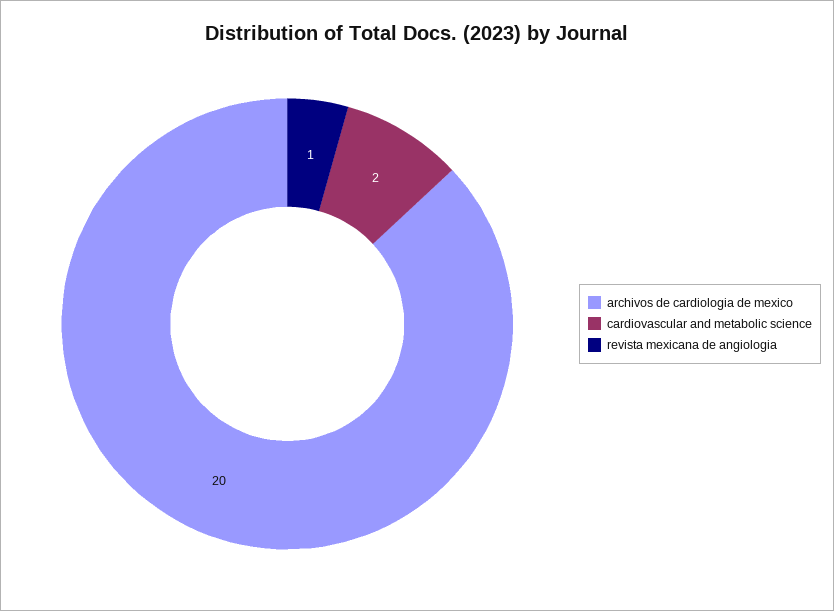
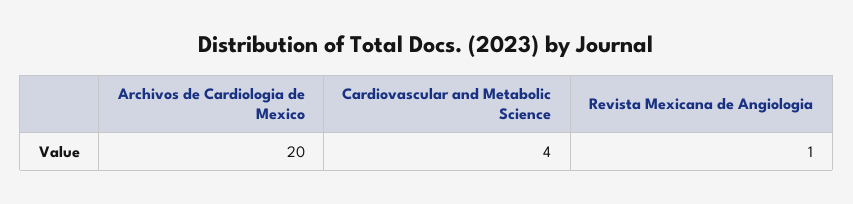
  {
    "archivos de cardiologia de mexico": 20,
-   "cardiovascular and metabolic science": 2,
+   "cardiovascular and metabolic science": 4,
    "revista mexicana de angiologia": 1
  }

